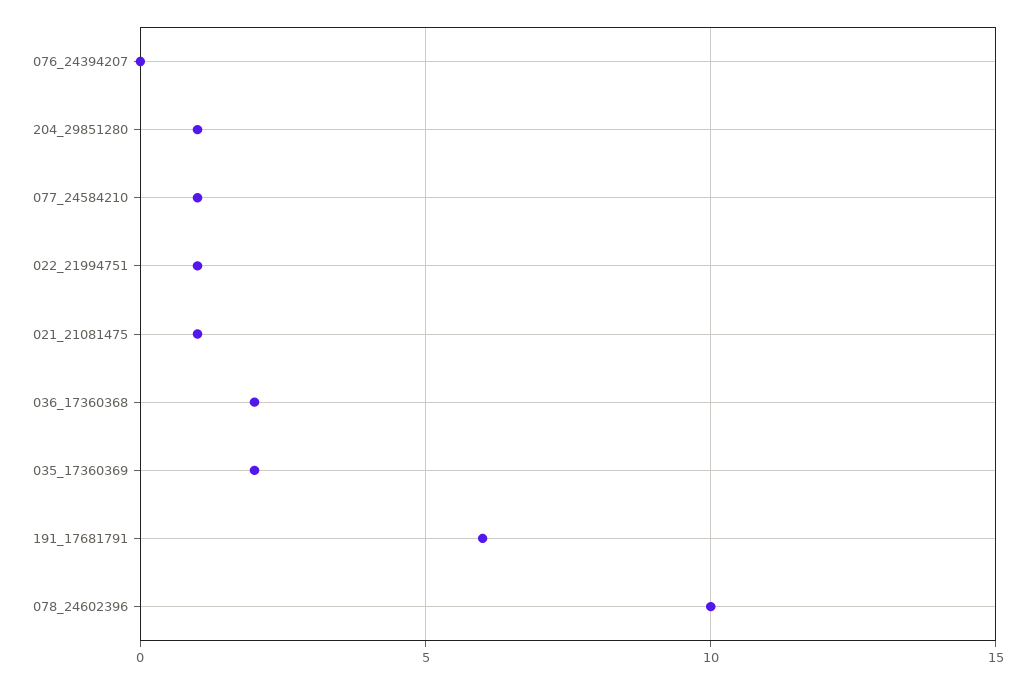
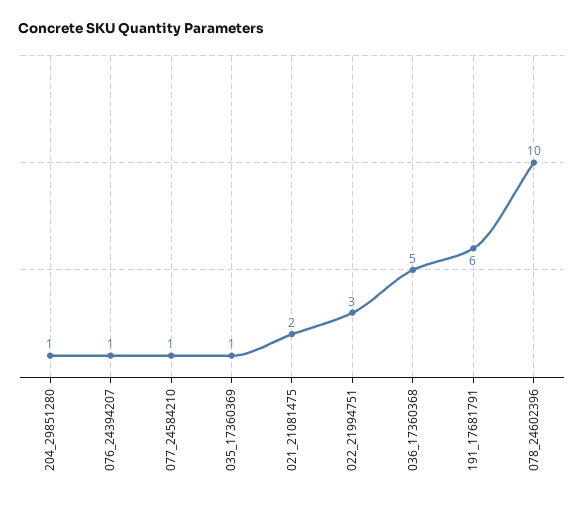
  {
-   "076_24394207": 0,
+   "076_24394207": 1,
    "204_29851280": 1,
    "077_24584210": 1,
-   "022_21994751": 1,
+   "022_21994751": 3,
-   "021_21081475": 1,
+   "021_21081475": 2,
-   "036_17360368": 2,
+   "036_17360368": 5,
-   "035_17360369": 2,
+   "035_17360369": 1,
    "191_17681791": 6,
    "078_24602396": 10
  }

